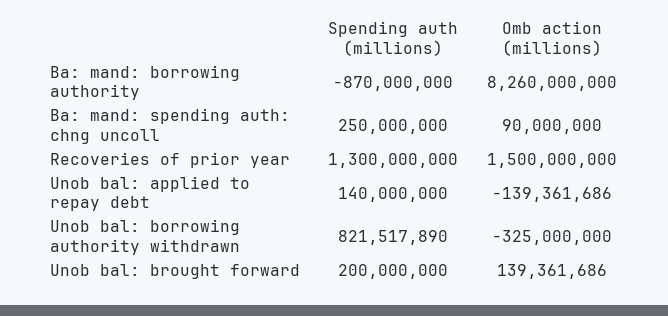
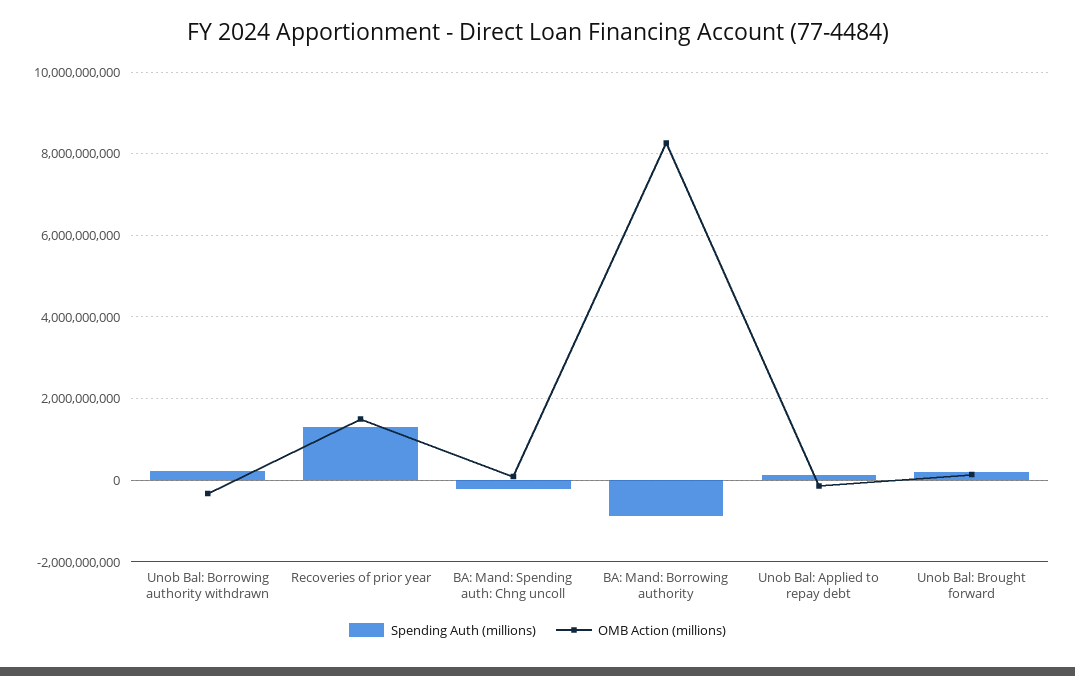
  {
    "Spending auth (millions)": {
      "Ba: mand: borrowing authority": -870000000,
-     "Ba: mand: spending auth: chng uncoll": 250000000,
+     "Ba: mand: spending auth: chng uncoll": -200000000,
      "Recoveries of prior year": 1300000000,
      "Unob bal: applied to repay debt": 140000000,
-     "Unob bal: borrowing authority withdrawn": 821517890,
+     "Unob bal: borrowing authority withdrawn": 200000000,
      "Unob bal: brought forward": 200000000
    },
    "Omb action (millions)": {
      "Ba: mand: borrowing authority": 8260000000,
      "Ba: mand: spending auth: chng uncoll": 90000000,
      "Recoveries of prior year": 1500000000,
      "Unob bal: applied to repay debt": -139361686,
      "Unob bal: borrowing authority withdrawn": -325000000,
      "Unob bal: brought forward": 139361686
    }
  }

